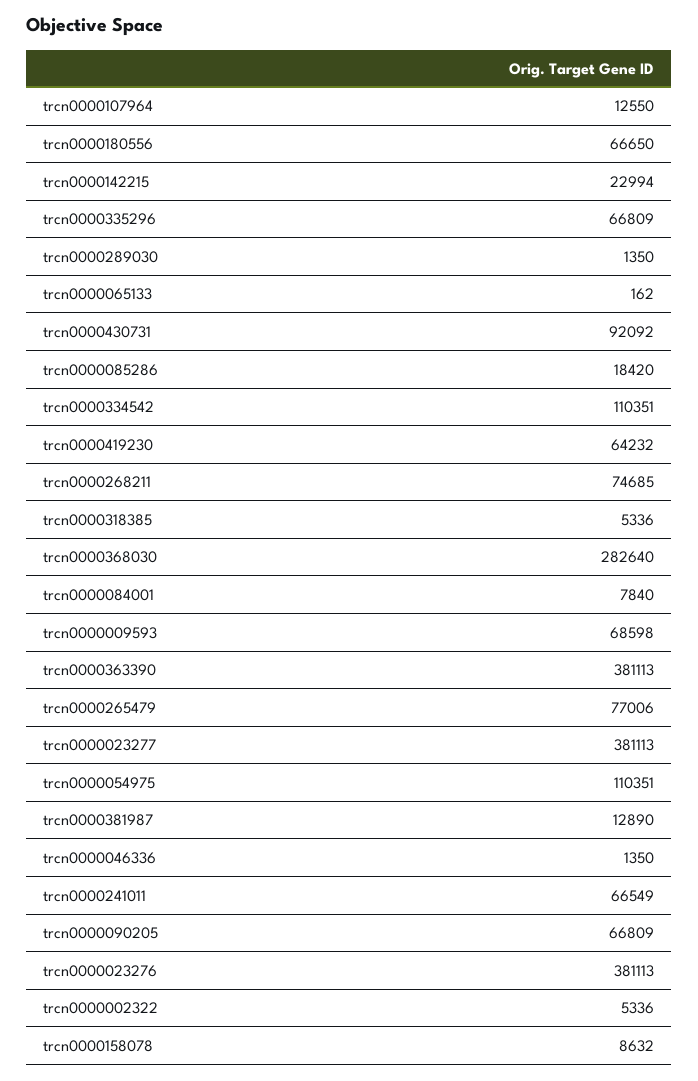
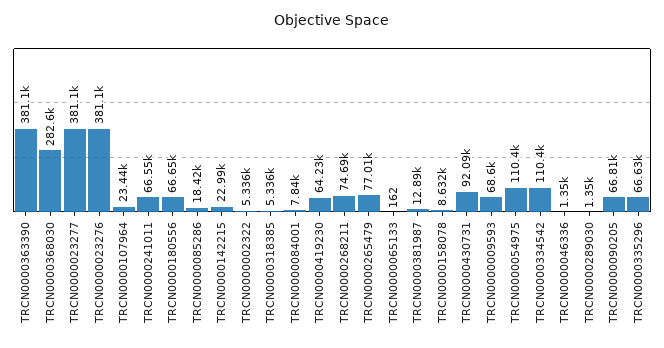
  {
-   "trcn0000107964": 12550,
+   "trcn0000107964": 23440,
    "trcn0000180556": 66650,
    "trcn0000142215": 22994,
-   "trcn0000335296": 66809,
+   "trcn0000335296": 66630,
    "trcn0000289030": 1350,
    "trcn0000065133": 162,
    "trcn0000430731": 92092,
    "trcn0000085286": 18420,
    "trcn0000334542": 110351,
    "trcn0000419230": 64232,
    "trcn0000268211": 74685,
    "trcn0000318385": 5336,
    "trcn0000368030": 282640,
    "trcn0000084001": 7840,
    "trcn0000009593": 68598,
    "trcn0000363390": 381113,
    "trcn0000265479": 77006,
    "trcn0000023277": 381113,
    "trcn0000054975": 110351,
    "trcn0000381987": 12890,
    "trcn0000046336": 1350,
    "trcn0000241011": 66549,
    "trcn0000090205": 66809,
    "trcn0000023276": 381113,
    "trcn0000002322": 5336,
    "trcn0000158078": 8632
  }

